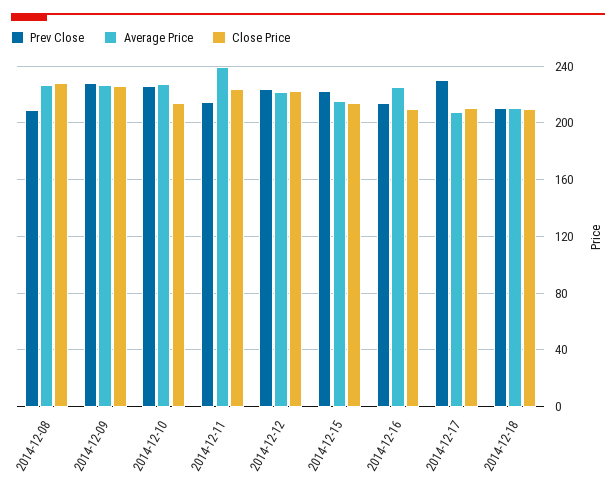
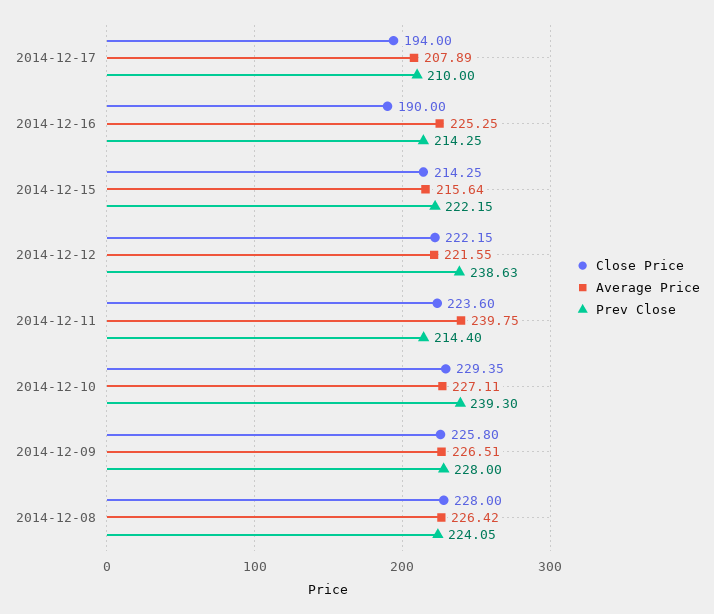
  {
    "Prev Close": {
-     "2014-12-08": 210,
+     "2014-12-08": 224.05,
      "2014-12-09": 228,
-     "2014-12-10": 225,
+     "2014-12-10": 239.3,
      "2014-12-11": 214.4,
-     "2014-12-12": 225,
+     "2014-12-12": 238.63,
      "2014-12-15": 222.15,
      "2014-12-16": 214.25,
-     "2014-12-17": 230,
+     "2014-12-17": 210
-     "2014-12-18": 210
    },
    "Average Price": {
      "2014-12-08": 226.42,
      "2014-12-09": 226.51,
      "2014-12-10": 227.11,
      "2014-12-11": 239.75,
      "2014-12-12": 221.55,
      "2014-12-15": 215.64,
      "2014-12-16": 225.25,
-     "2014-12-17": 207.89,
+     "2014-12-17": 207.89
-     "2014-12-18": 210
    },
    "Close Price": {
      "2014-12-08": 228,
      "2014-12-09": 225.8,
-     "2014-12-10": 215,
+     "2014-12-10": 229.35,
      "2014-12-11": 223.6,
      "2014-12-12": 222.15,
      "2014-12-15": 214.25,
-     "2014-12-16": 210,
+     "2014-12-16": 190,
-     "2014-12-17": 210,
+     "2014-12-17": 194
-     "2014-12-18": 210
    }
  }

